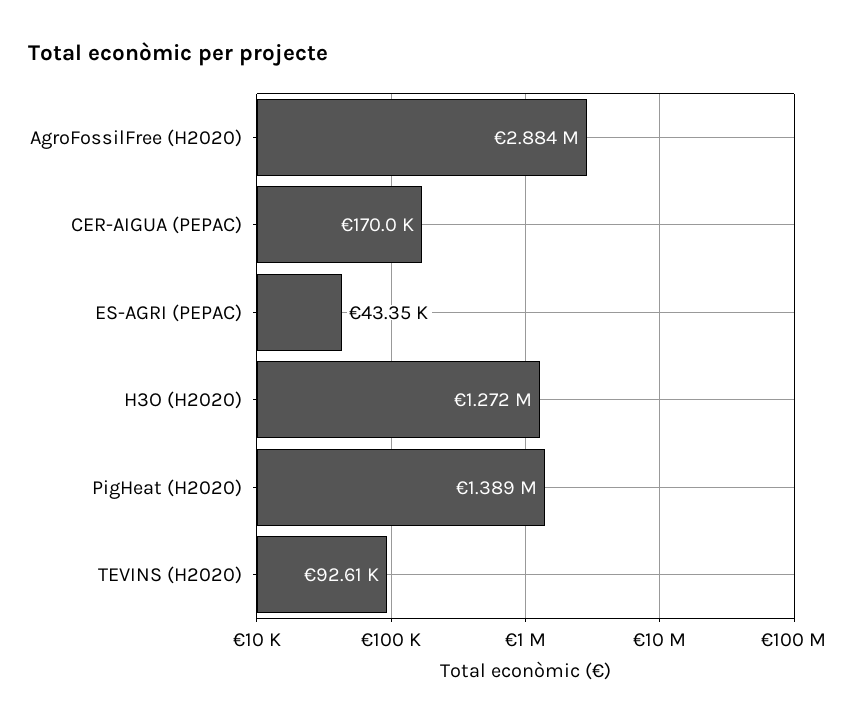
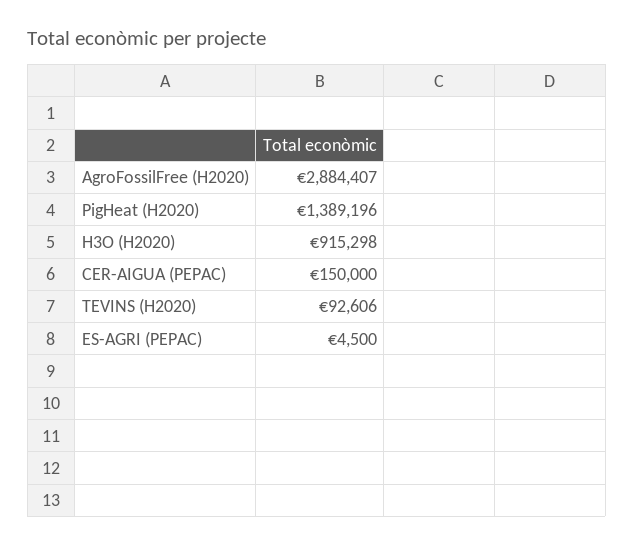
  {
    "AgroFossilFree (H2020)": 2884407,
-   "CER-AIGUA (PEPAC)": 170000,
+   "CER-AIGUA (PEPAC)": 150000,
-   "ES-AGRI (PEPAC)": 43350,
+   "ES-AGRI (PEPAC)": 4500,
-   "H3O (H2020)": 1272000,
+   "H3O (H2020)": 915298,
    "PigHeat (H2020)": 1389196,
    "TEVINS (H2020)": 92606
  }

